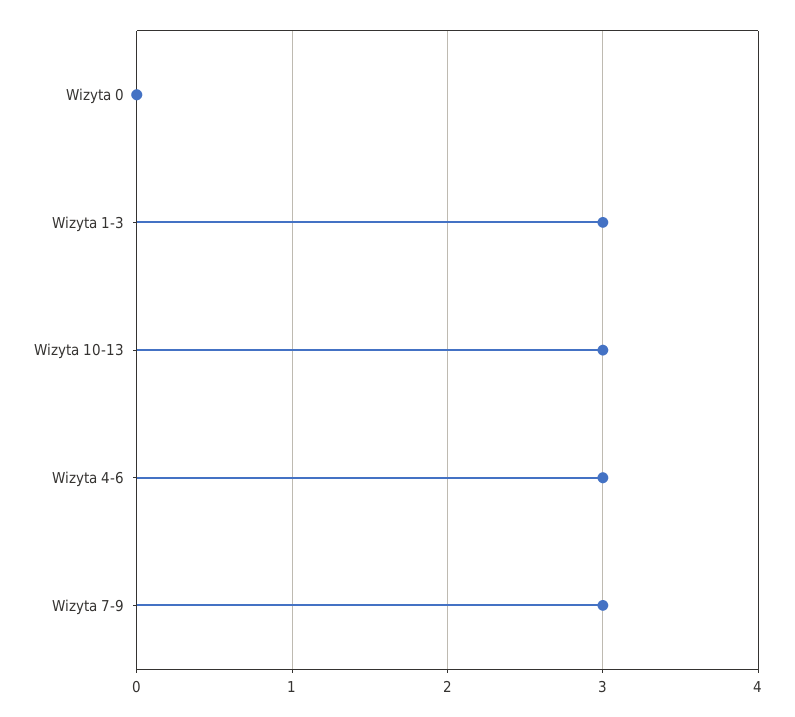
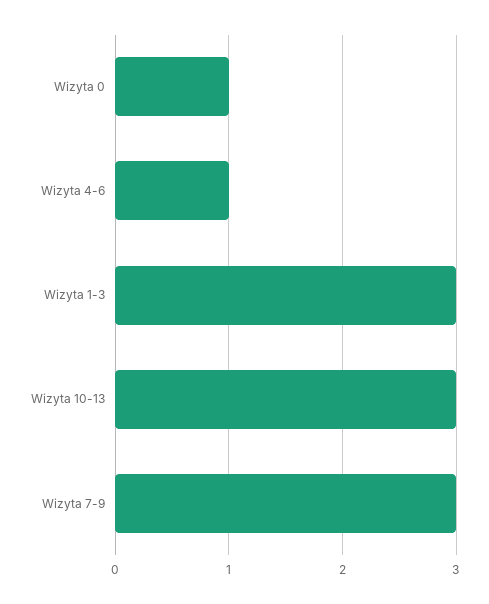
  {
-   "Wizyta 0": 0,
+   "Wizyta 0": 1,
    "Wizyta 1-3": 3,
    "Wizyta 10-13": 3,
-   "Wizyta 4-6": 3,
+   "Wizyta 4-6": 1,
    "Wizyta 7-9": 3
  }

